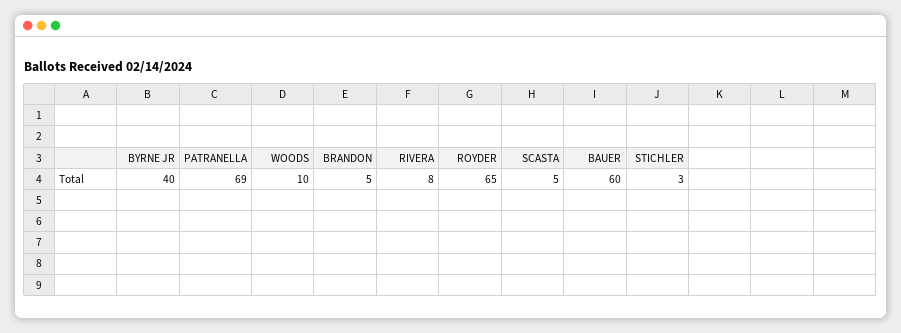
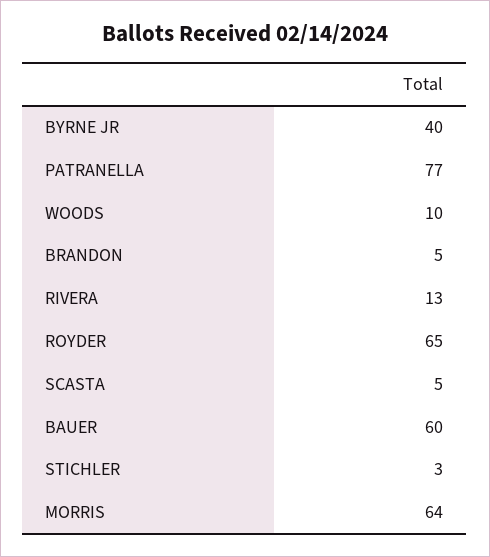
  {
    "BYRNE JR": 40,
-   "PATRANELLA": 69,
+   "PATRANELLA": 77,
    "WOODS": 10,
    "BRANDON": 5,
-   "RIVERA": 8,
+   "RIVERA": 13,
    "ROYDER": 65,
    "SCASTA": 5,
    "BAUER": 60,
-   "STICHLER": 3
+   "STICHLER": 3,
+   "MORRIS": 64
  }

